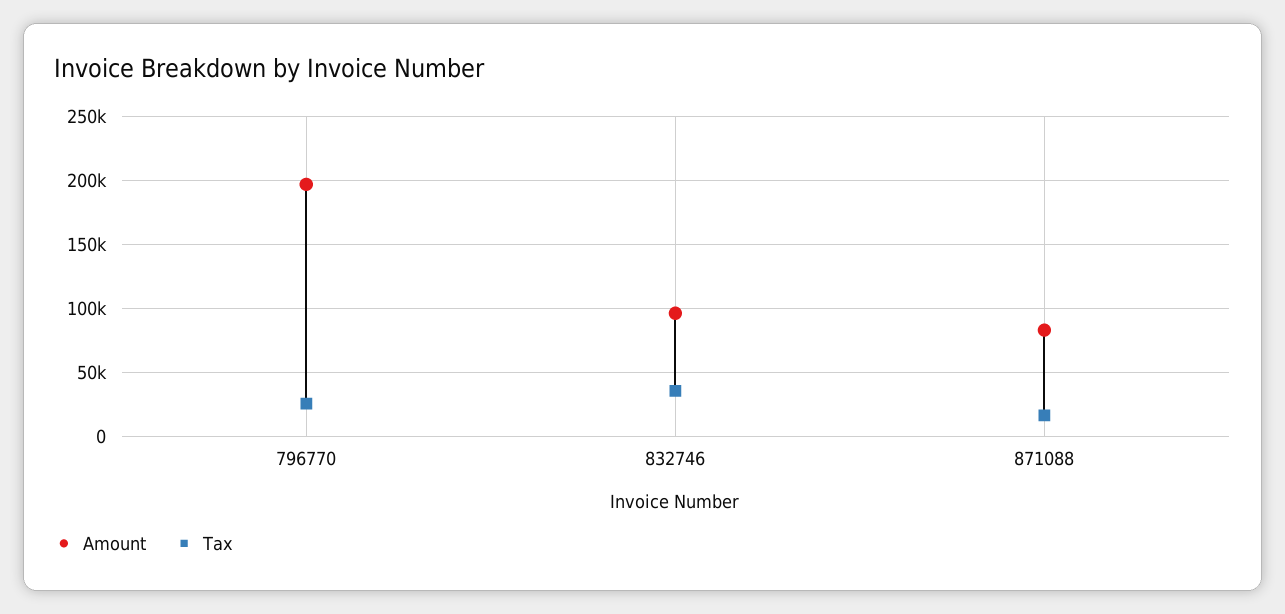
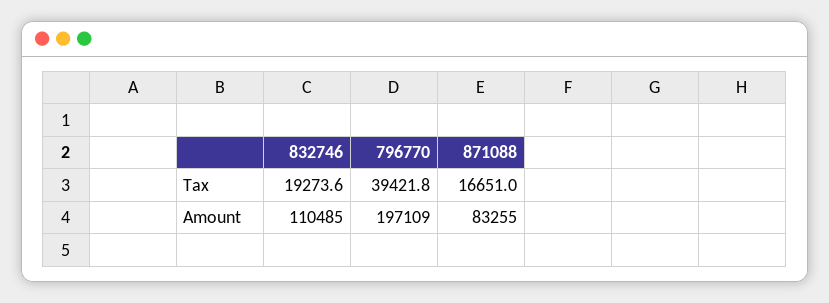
  {
    "Amount": {
      "796770": 197109,
-     "832746": 95000,
+     "832746": 110485,
      "871088": 83255
    },
    "Tax": {
-     "796770": 25000,
+     "796770": 39421.8,
-     "832746": 35000,
+     "832746": 19273.6,
      "871088": 16651
    }
  }

